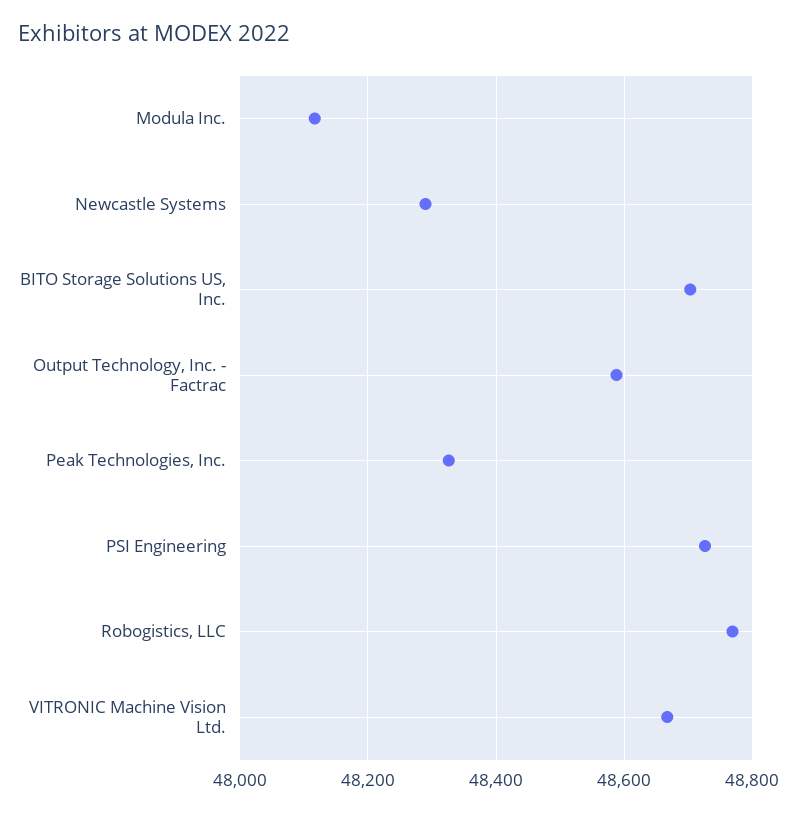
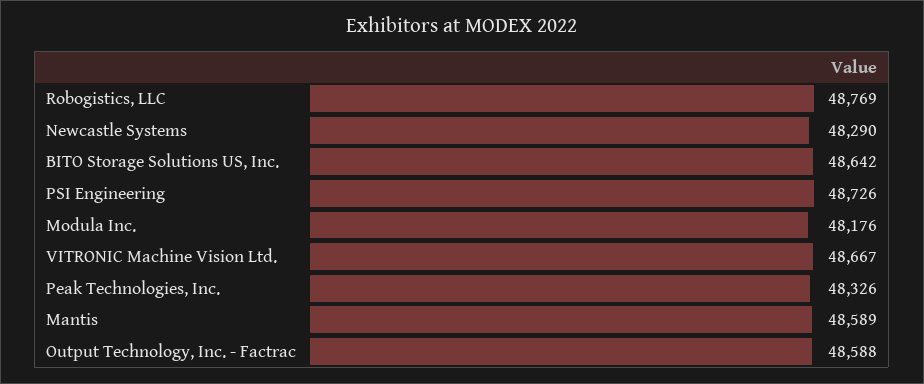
  {
-   "Modula Inc.": 48120,
+   "Modula Inc.": 48176,
    "Newcastle Systems": 48290,
-   "BITO Storage Solutions US, Inc.": 48700,
+   "BITO Storage Solutions US, Inc.": 48642,
    "Output Technology, Inc. - Factrac": 48588,
    "Peak Technologies, Inc.": 48326,
    "PSI Engineering": 48726,
    "Robogistics, LLC": 48769,
-   "VITRONIC Machine Vision Ltd.": 48667
+   "VITRONIC Machine Vision Ltd.": 48667,
+   "Mantis": 48589
  }

